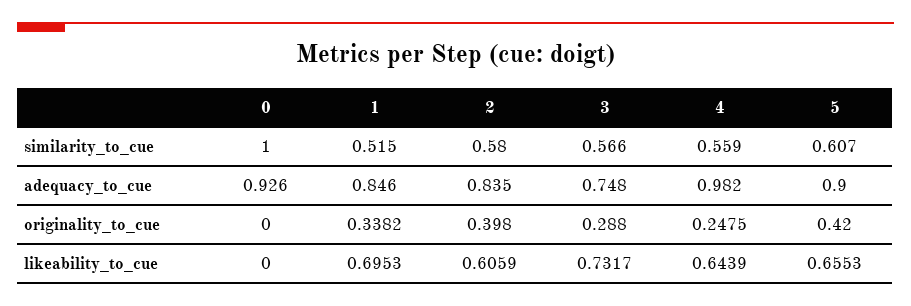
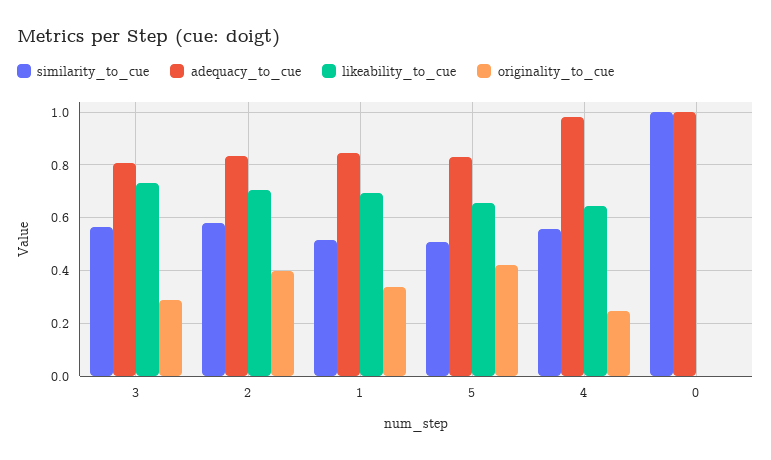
  {
    "similarity_to_cue": {
      "0": 1,
      "1": 0.515,
      "2": 0.58,
      "3": 0.566,
      "4": 0.559,
-     "5": 0.607
+     "5": 0.5
    },
    "adequacy_to_cue": {
-     "0": 0.926,
+     "0": 1,
      "1": 0.846,
      "2": 0.835,
-     "3": 0.748,
+     "3": 0.8,
      "4": 0.982,
-     "5": 0.9
+     "5": 0.825
    },
    "originality_to_cue": {
      "0": 0,
      "1": 0.3382,
      "2": 0.398,
      "3": 0.288,
      "4": 0.2475,
      "5": 0.42
    },
    "likeability_to_cue": {
      "0": 0,
      "1": 0.6953,
-     "2": 0.6059,
+     "2": 0.7,
      "3": 0.7317,
      "4": 0.6439,
      "5": 0.6553
    }
  }

